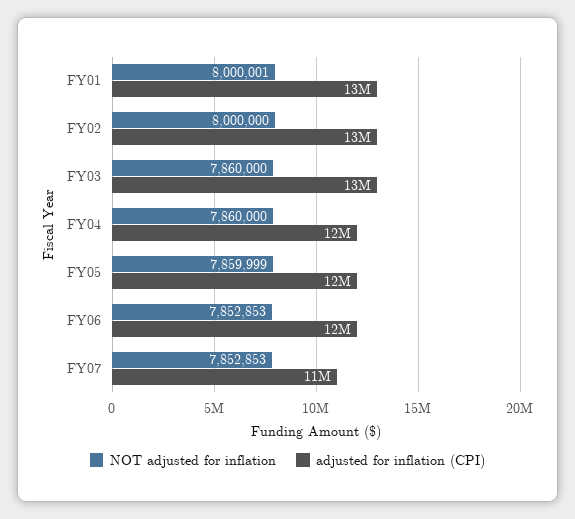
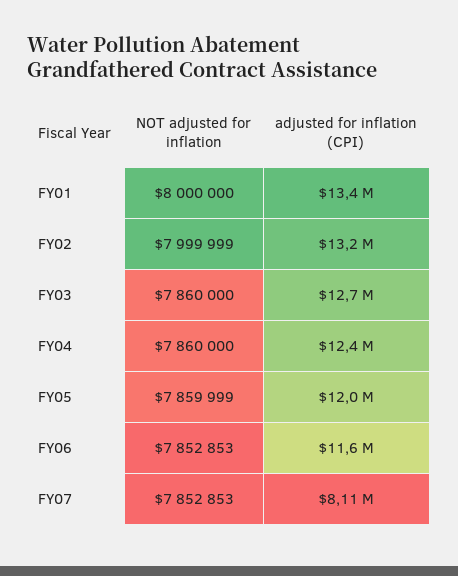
  {
    "NOT adjusted for inflation": {
-     "FY01": 8000001,
+     "FY01": 8000000,
-     "FY02": 8000000,
+     "FY02": 7999999,
      "FY03": 7860000,
      "FY04": 7860000,
      "FY05": 7859999,
      "FY06": 7852853,
      "FY07": 7852853
    },
    "adjusted for inflation (CPI)": {
      "FY01": 13400000,
      "FY02": 13200000,
      "FY03": 12700000,
      "FY04": 12400000,
      "FY05": 12000000,
      "FY06": 11600000,
-     "FY07": 11000000
+     "FY07": 8110000
    }
  }

